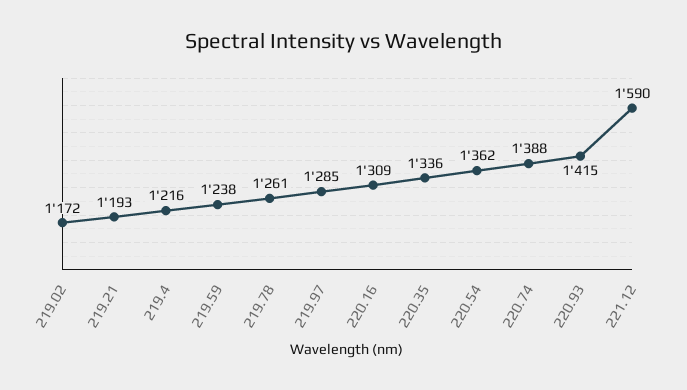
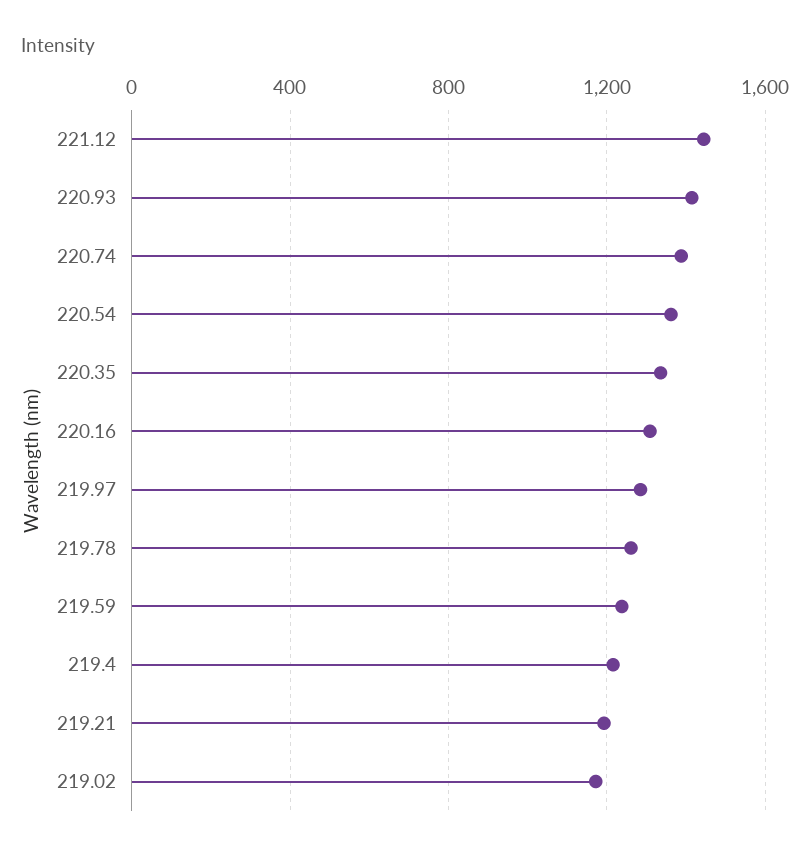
  {
    "219.02": 1172,
    "219.21": 1193,
    "219.4": 1216,
    "219.59": 1238,
    "219.78": 1261,
    "219.97": 1285,
    "220.16": 1309,
    "220.35": 1336,
    "220.54": 1362,
    "220.74": 1388,
    "220.93": 1415,
-   "221.12": 1590
+   "221.12": 1450
  }

